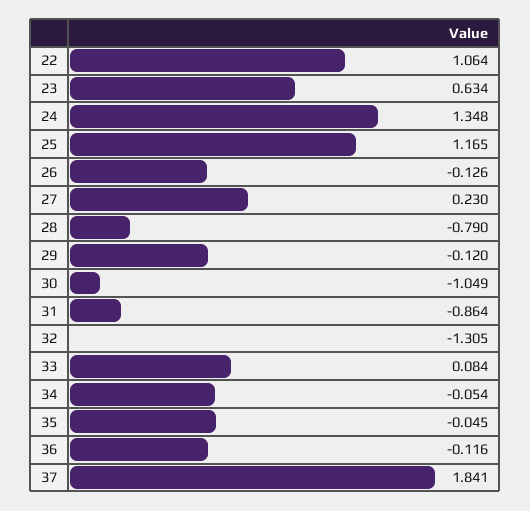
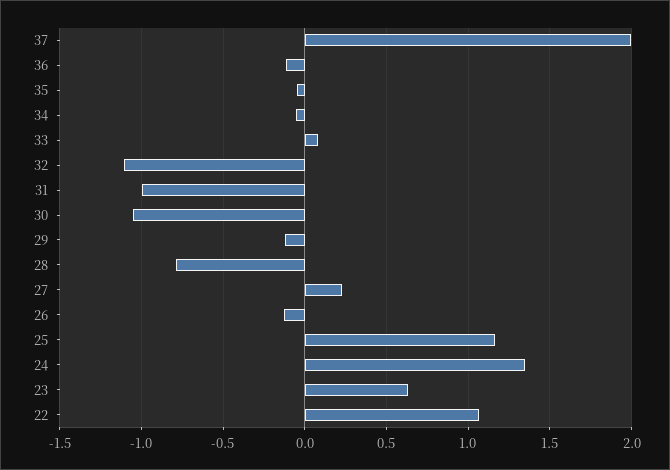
  {
    "22": 1.064,
    "23": 0.634,
    "24": 1.348,
    "25": 1.165,
    "26": -0.126,
    "27": 0.23,
    "28": -0.79,
    "29": -0.12,
    "30": -1.049,
-   "31": -0.864,
+   "31": -1,
-   "32": -1.305,
+   "32": -1.1,
    "33": 0.084,
    "34": -0.054,
    "35": -0.045,
    "36": -0.116,
-   "37": 1.841
+   "37": 2
  }

